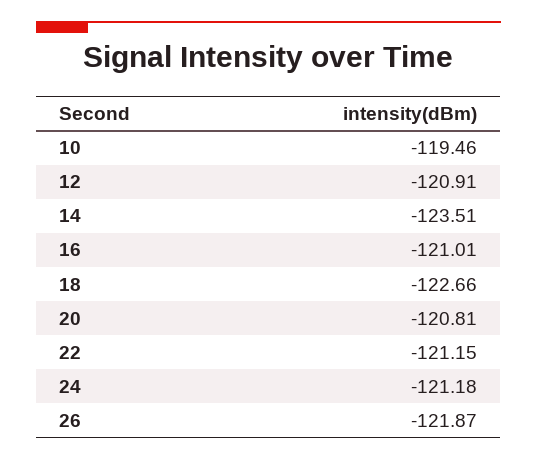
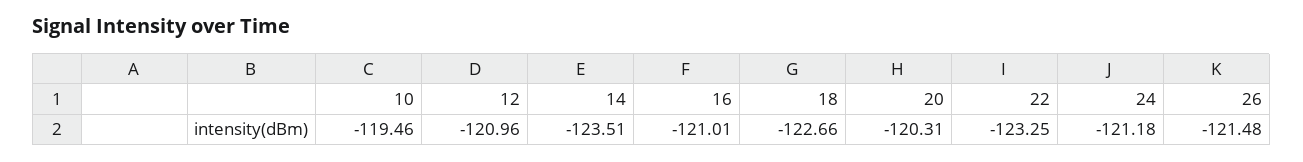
  {
    "10": -119.46,
-   "12": -120.91,
+   "12": -120.96,
    "14": -123.51,
    "16": -121.01,
    "18": -122.66,
-   "20": -120.81,
+   "20": -120.31,
-   "22": -121.15,
+   "22": -123.25,
    "24": -121.18,
-   "26": -121.87
+   "26": -121.48
  }

